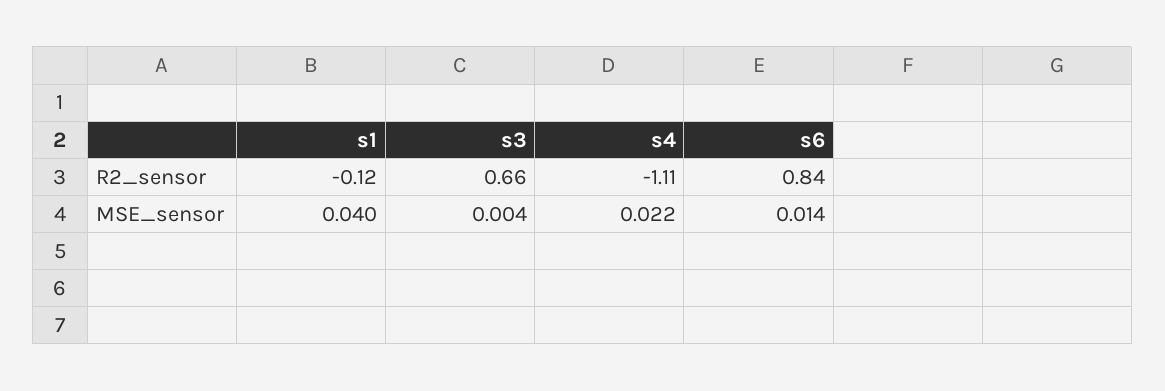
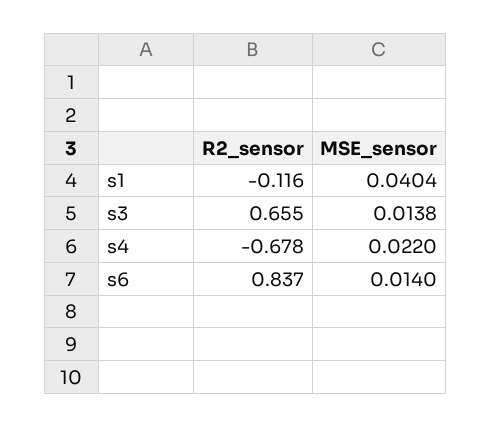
  {
    "s1": {
      "R2_sensor": -0.116,
      "MSE_sensor": 0.0404
    },
    "s3": {
      "R2_sensor": 0.655,
-     "MSE_sensor": 0.004
+     "MSE_sensor": 0.0138
    },
    "s4": {
-     "R2_sensor": -1.11,
+     "R2_sensor": -0.678,
      "MSE_sensor": 0.022
    },
    "s6": {
      "R2_sensor": 0.837,
      "MSE_sensor": 0.014
    }
  }

